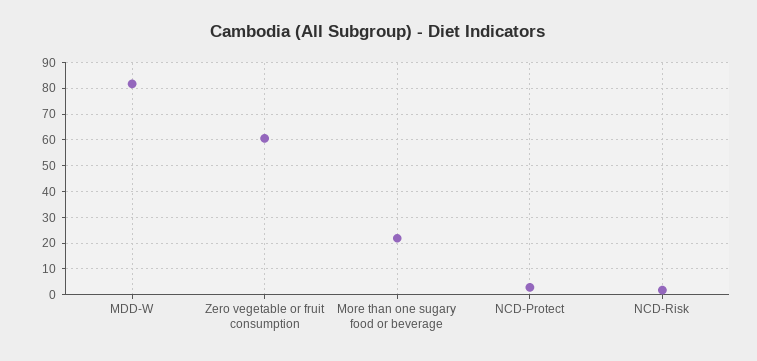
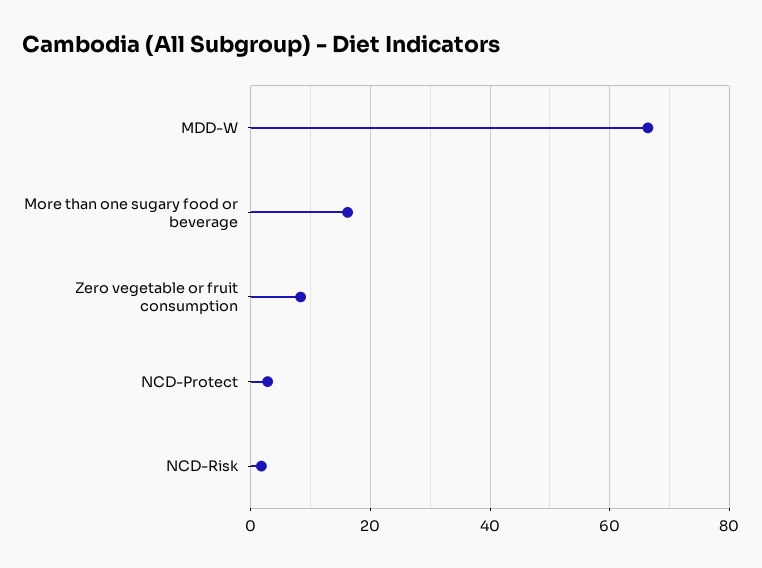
  {
-   "MDD-W": 82.5,
+   "MDD-W": 66,
-   "Zero vegetable or fruit consumption": 60,
+   "Zero vegetable or fruit consumption": 8,
-   "More than one sugary food or beverage": 22.5,
+   "More than one sugary food or beverage": 16,
    "NCD-Protect": 2,
    "NCD-Risk": 2
  }

